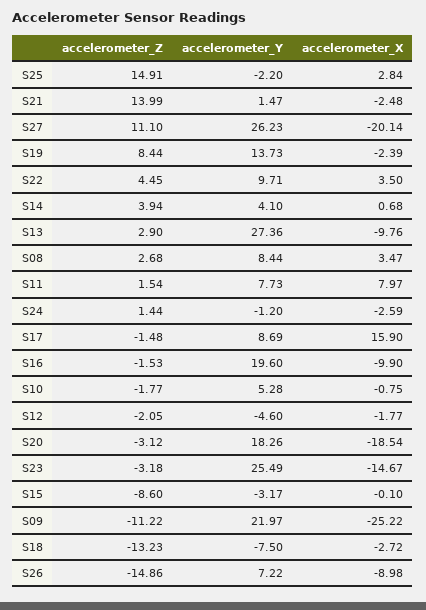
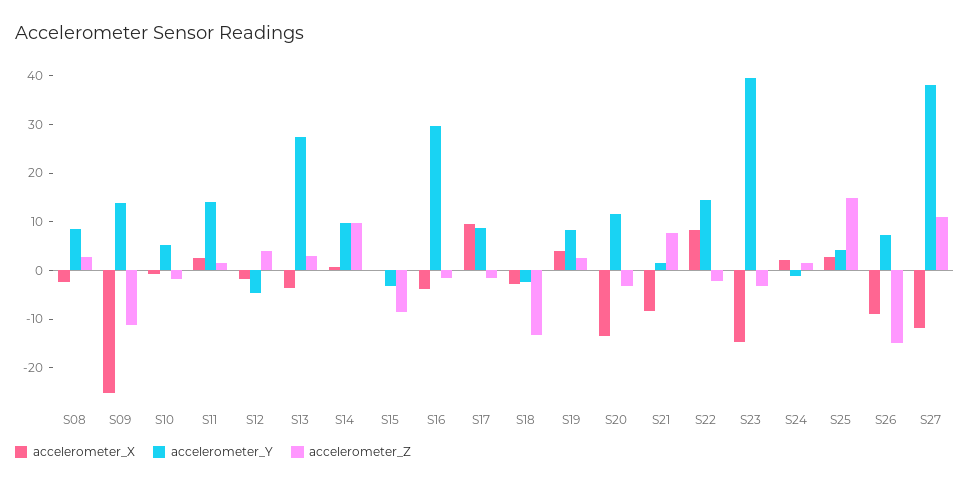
  {
    "accelerometer_Z": {
      "S25": 14.91,
-     "S21": 13.99,
+     "S21": 8,
      "S27": 11.1,
-     "S19": 8.44,
+     "S19": 2,
-     "S22": 4.45,
+     "S22": -2,
-     "S14": 3.94,
+     "S14": 10,
      "S13": 2.9,
      "S08": 2.68,
      "S11": 1.54,
      "S24": 1.44,
      "S17": -1.48,
      "S16": -1.53,
      "S10": -1.77,
-     "S12": -2.05,
+     "S12": 4,
      "S20": -3.12,
      "S23": -3.18,
      "S15": -8.6,
      "S09": -11.22,
      "S18": -13.23,
      "S26": -14.86
    },
    "accelerometer_Y": {
-     "S25": -2.2,
+     "S25": 4,
      "S21": 1.47,
-     "S27": 26.23,
+     "S27": 38,
-     "S19": 13.73,
+     "S19": 8,
-     "S22": 9.71,
+     "S22": 14,
-     "S14": 4.1,
+     "S14": 10,
      "S13": 27.36,
      "S08": 8.44,
-     "S11": 7.73,
+     "S11": 14,
      "S24": -1.2,
      "S17": 8.69,
-     "S16": 19.6,
+     "S16": 30,
      "S10": 5.28,
      "S12": -4.6,
-     "S20": 18.26,
+     "S20": 12,
-     "S23": 25.49,
+     "S23": 40,
      "S15": -3.17,
-     "S09": 21.97,
+     "S09": 14,
-     "S18": -7.5,
+     "S18": -2,
      "S26": 7.22
    },
    "accelerometer_X": {
      "S25": 2.84,
-     "S21": -2.48,
+     "S21": -8,
-     "S27": -20.14,
+     "S27": -12,
-     "S19": -2.39,
+     "S19": 4,
-     "S22": 3.5,
+     "S22": 8,
      "S14": 0.68,
-     "S13": -9.76,
+     "S13": -4,
-     "S08": 3.47,
+     "S08": -2,
-     "S11": 7.97,
+     "S11": 2,
-     "S24": -2.59,
+     "S24": 2,
-     "S17": 15.9,
+     "S17": 10,
-     "S16": -9.9,
+     "S16": -4,
      "S10": -0.75,
      "S12": -1.77,
-     "S20": -18.54,
+     "S20": -14,
      "S23": -14.67,
      "S15": -0.1,
      "S09": -25.22,
      "S18": -2.72,
      "S26": -8.98
    }
  }

